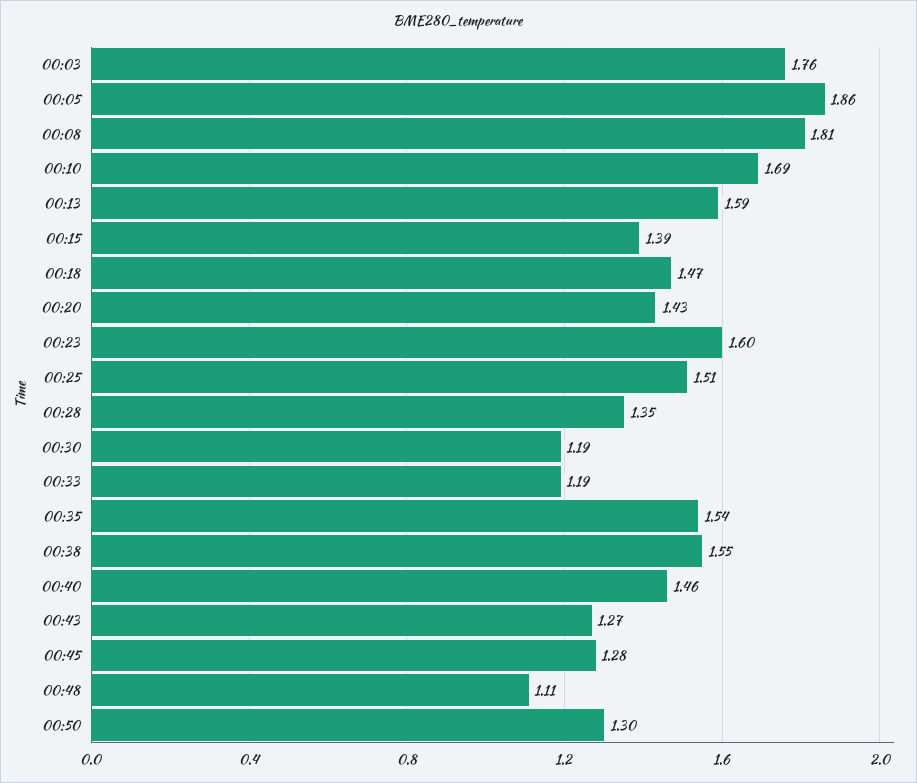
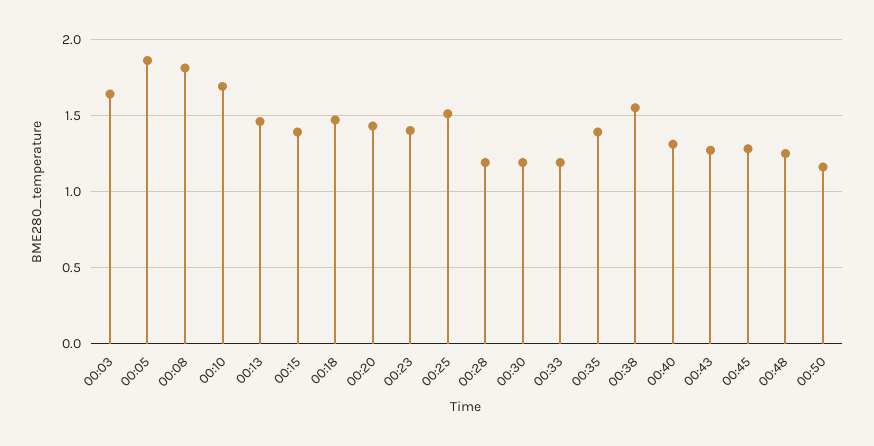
  {
-   "00:03": 1.76,
+   "00:03": 1.65,
    "00:05": 1.86,
    "00:08": 1.81,
    "00:10": 1.69,
-   "00:13": 1.59,
+   "00:13": 1.45,
    "00:15": 1.39,
    "00:18": 1.47,
    "00:20": 1.43,
-   "00:23": 1.6,
+   "00:23": 1.4,
    "00:25": 1.51,
-   "00:28": 1.35,
+   "00:28": 1.2,
    "00:30": 1.19,
    "00:33": 1.19,
-   "00:35": 1.54,
+   "00:35": 1.4,
    "00:38": 1.55,
-   "00:40": 1.46,
+   "00:40": 1.3,
    "00:43": 1.27,
    "00:45": 1.28,
-   "00:48": 1.11,
+   "00:48": 1.25,
-   "00:50": 1.3
+   "00:50": 1.15
  }

